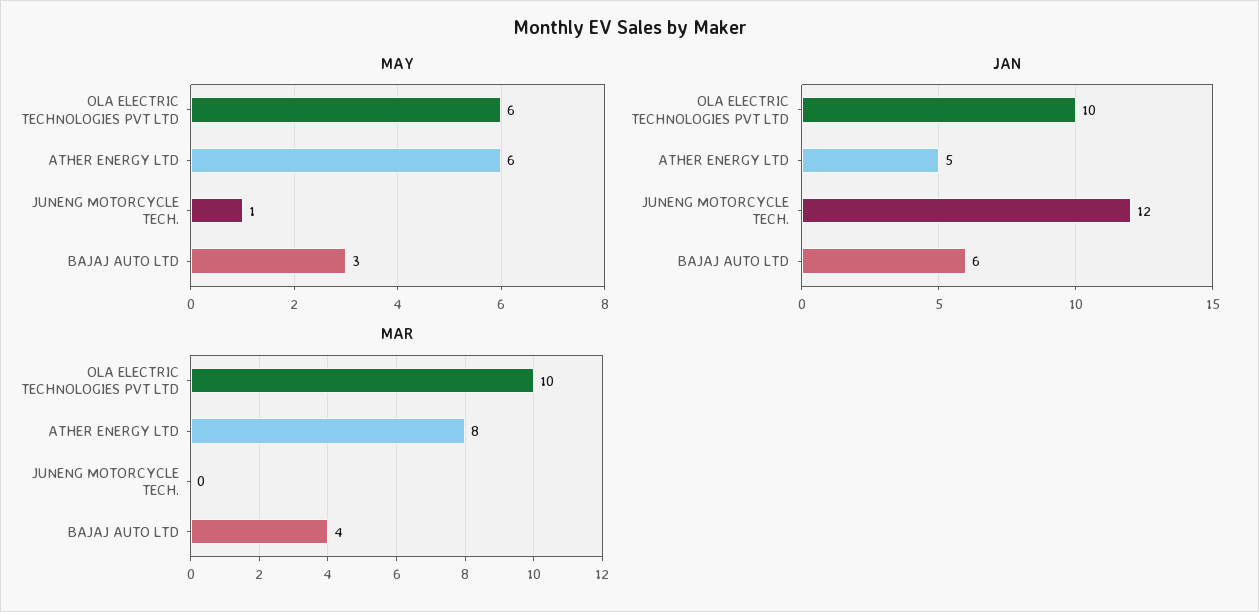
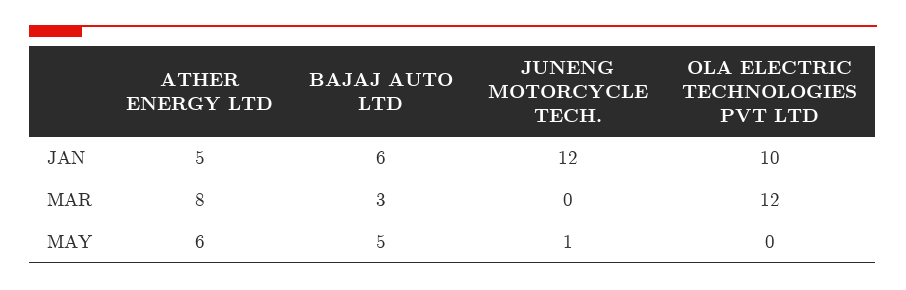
  {
    "MAY": {
-     "OLA ELECTRIC TECHNOLOGIES PVT LTD": 6,
+     "OLA ELECTRIC TECHNOLOGIES PVT LTD": 0,
      "ATHER ENERGY LTD": 6,
      "JUNENG MOTORCYCLE TECH.": 1,
-     "BAJAJ AUTO LTD": 3
+     "BAJAJ AUTO LTD": 5
    },
    "JAN": {
      "OLA ELECTRIC TECHNOLOGIES PVT LTD": 10,
      "ATHER ENERGY LTD": 5,
      "JUNENG MOTORCYCLE TECH.": 12,
      "BAJAJ AUTO LTD": 6
    },
    "MAR": {
-     "OLA ELECTRIC TECHNOLOGIES PVT LTD": 10,
+     "OLA ELECTRIC TECHNOLOGIES PVT LTD": 12,
      "ATHER ENERGY LTD": 8,
      "JUNENG MOTORCYCLE TECH.": 0,
-     "BAJAJ AUTO LTD": 4
+     "BAJAJ AUTO LTD": 3
    }
  }

